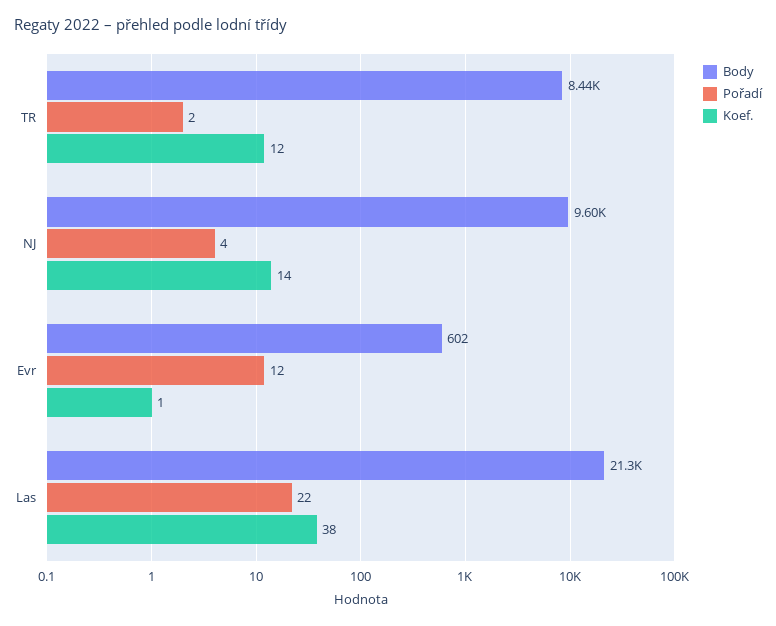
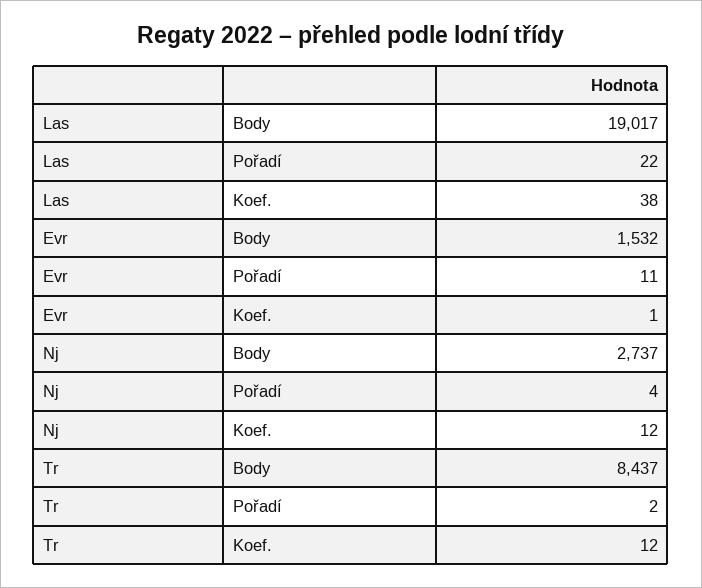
  {
    "Body": {
      "TR": 8437,
-     "NJ": 9600,
+     "NJ": 2737,
-     "Evr": 602,
+     "Evr": 1532,
-     "Las": 21300
+     "Las": 19017
    },
    "Pořadí": {
      "TR": 2,
      "NJ": 4,
-     "Evr": 12,
+     "Evr": 11,
      "Las": 22
    },
    "Koef.": {
      "TR": 12,
-     "NJ": 14,
+     "NJ": 12,
      "Evr": 1,
      "Las": 38
    }
  }

